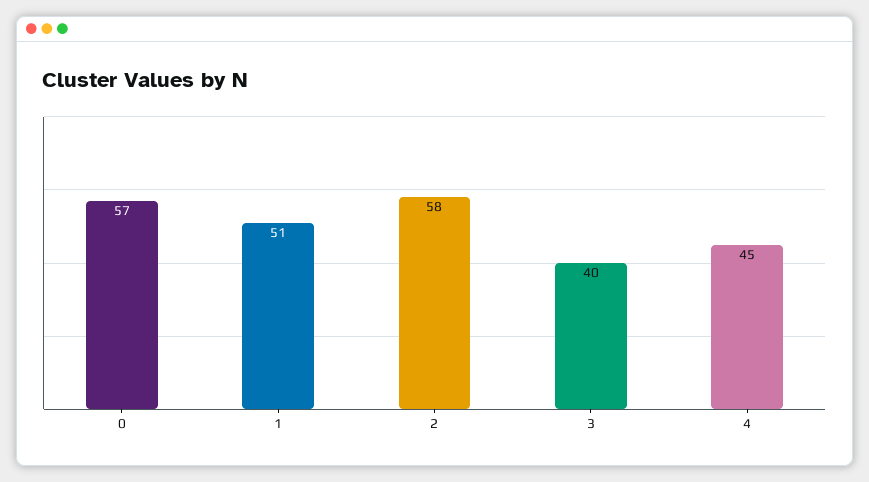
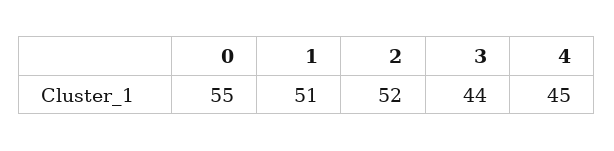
  {
-   "0": 57,
+   "0": 55,
    "1": 51,
-   "2": 58,
+   "2": 52,
-   "3": 40,
+   "3": 44,
    "4": 45
  }

